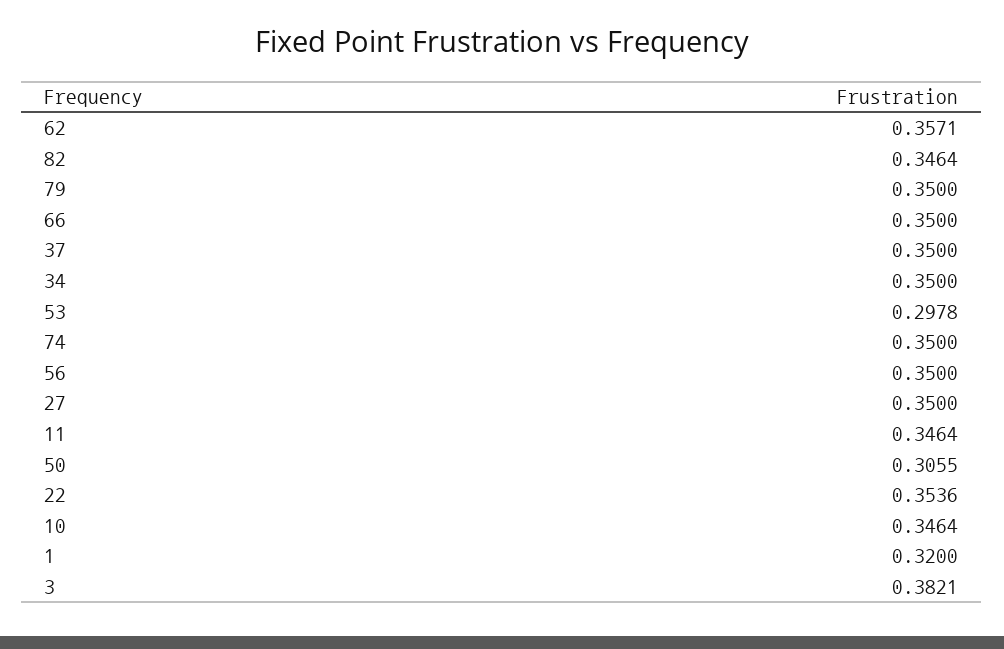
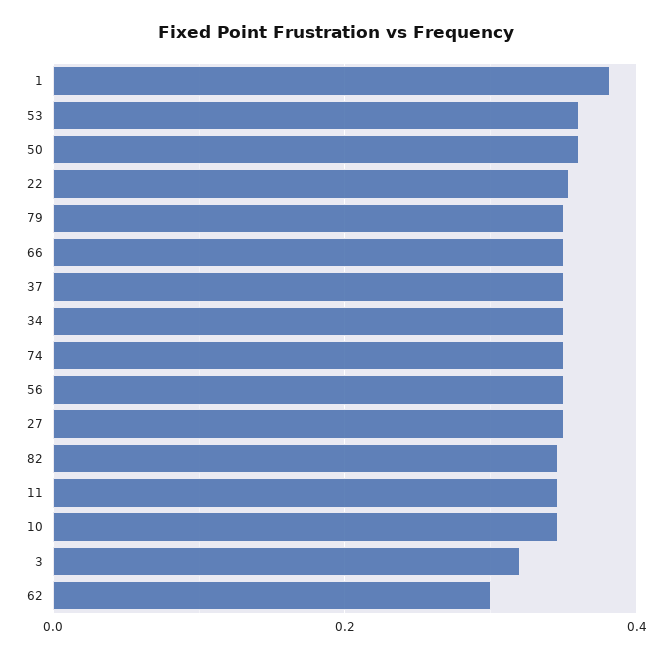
  {
-   "62": 0.3571,
+   "62": 0.3,
    "82": 0.3464,
    "79": 0.35,
    "66": 0.35,
    "37": 0.35,
    "34": 0.35,
-   "53": 0.2978,
+   "53": 0.36,
    "74": 0.35,
    "56": 0.35,
    "27": 0.35,
    "11": 0.3464,
-   "50": 0.3055,
+   "50": 0.36,
    "22": 0.3536,
    "10": 0.3464,
-   "1": 0.32,
+   "1": 0.38,
-   "3": 0.3821
+   "3": 0.32
  }

